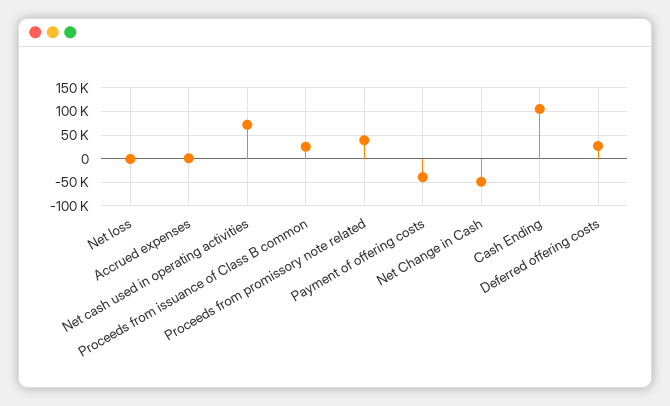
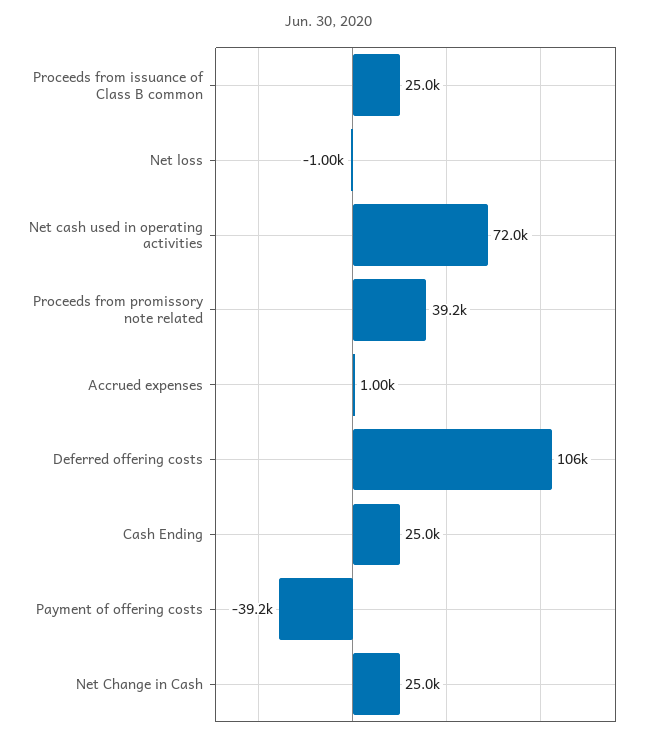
  {
    "Net loss": -1000,
    "Accrued expenses": 1000,
    "Net cash used in operating activities": 72000,
    "Proceeds from issuance of Class B common": 25000,
    "Proceeds from promissory note related": 39200,
    "Payment of offering costs": -39200,
-   "Net Change in Cash": -50000,
+   "Net Change in Cash": 25000,
-   "Cash Ending": 100000,
+   "Cash Ending": 25000,
-   "Deferred offering costs": 25000
+   "Deferred offering costs": 106000
  }

